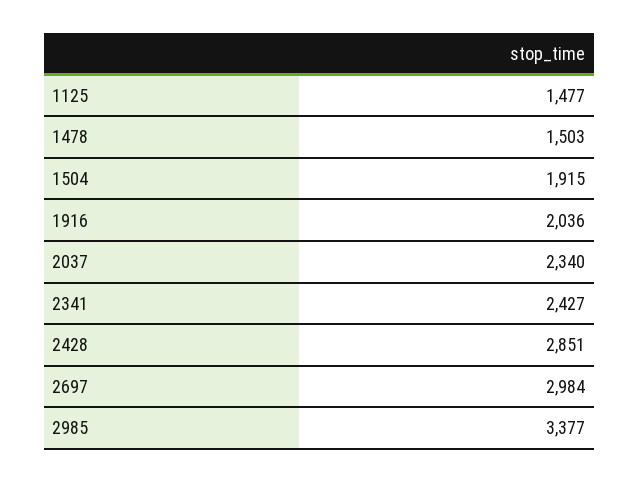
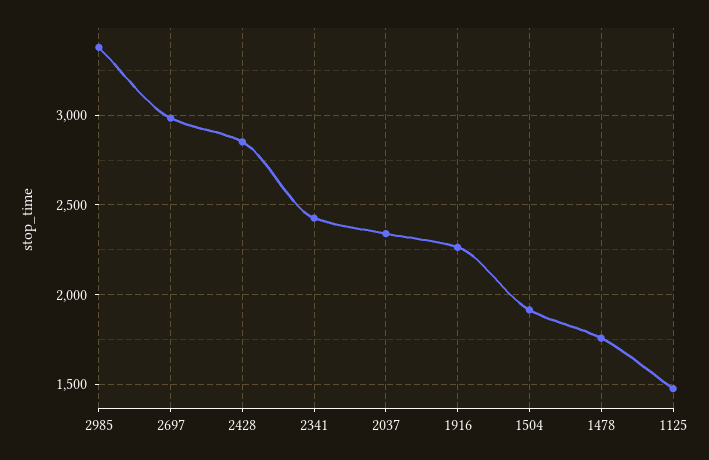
  {
    "1125": 1477,
-   "1478": 1503,
+   "1478": 1750,
    "1504": 1915,
-   "1916": 2036,
+   "1916": 2250,
    "2037": 2340,
    "2341": 2427,
    "2428": 2851,
    "2697": 2984,
    "2985": 3377
  }

